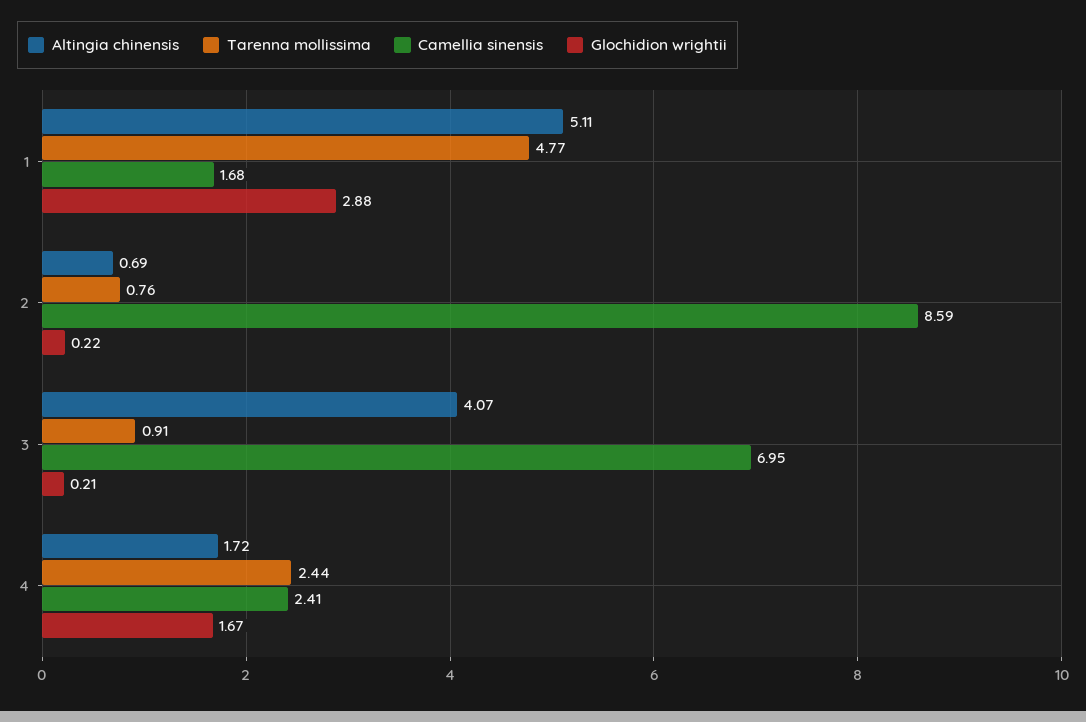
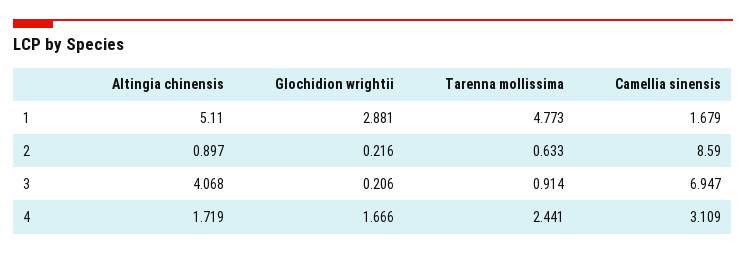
  {
    "Altingia chinensis": {
      "1": 5.11,
-     "2": 0.69,
+     "2": 0.897,
      "3": 4.068,
      "4": 1.719
    },
    "Tarenna mollissima": {
      "1": 4.773,
-     "2": 0.76,
+     "2": 0.633,
      "3": 0.914,
      "4": 2.441
    },
    "Camellia sinensis": {
      "1": 1.679,
      "2": 8.59,
      "3": 6.947,
-     "4": 2.41
+     "4": 3.109
    },
    "Glochidion wrightii": {
      "1": 2.881,
      "2": 0.216,
      "3": 0.206,
      "4": 1.666
    }
  }

